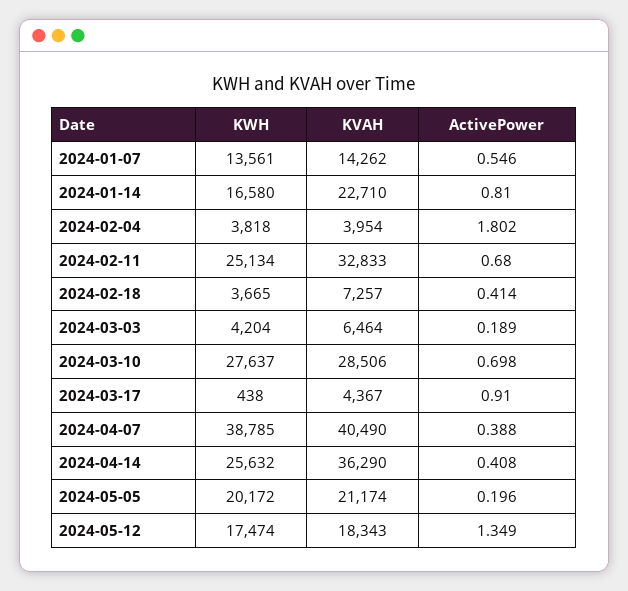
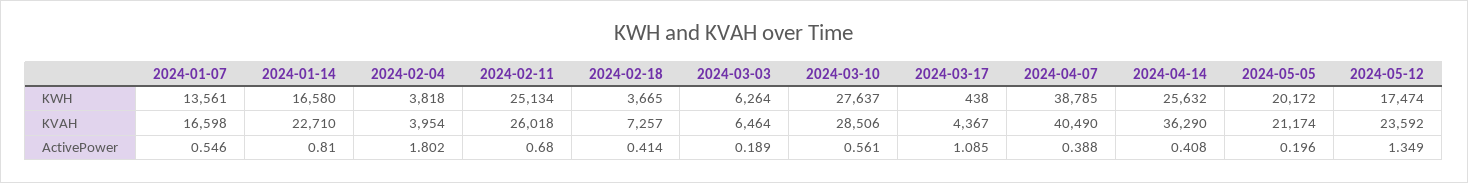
  {
    "KWH": {
      "2024-01-07": 13561,
      "2024-01-14": 16580,
      "2024-02-04": 3818,
      "2024-02-11": 25134,
      "2024-02-18": 3665,
-     "2024-03-03": 4204,
+     "2024-03-03": 6264,
      "2024-03-10": 27637,
      "2024-03-17": 438,
      "2024-04-07": 38785,
      "2024-04-14": 25632,
      "2024-05-05": 20172,
      "2024-05-12": 17474
    },
    "KVAH": {
-     "2024-01-07": 14262,
+     "2024-01-07": 16598,
      "2024-01-14": 22710,
      "2024-02-04": 3954,
-     "2024-02-11": 32833,
+     "2024-02-11": 26018,
      "2024-02-18": 7257,
      "2024-03-03": 6464,
      "2024-03-10": 28506,
      "2024-03-17": 4367,
      "2024-04-07": 40490,
      "2024-04-14": 36290,
      "2024-05-05": 21174,
-     "2024-05-12": 18343
+     "2024-05-12": 23592
    },
    "ActivePower": {
      "2024-01-07": 0.546,
      "2024-01-14": 0.81,
      "2024-02-04": 1.802,
      "2024-02-11": 0.68,
      "2024-02-18": 0.414,
      "2024-03-03": 0.189,
-     "2024-03-10": 0.698,
+     "2024-03-10": 0.561,
-     "2024-03-17": 0.91,
+     "2024-03-17": 1.085,
      "2024-04-07": 0.388,
      "2024-04-14": 0.408,
      "2024-05-05": 0.196,
      "2024-05-12": 1.349
    }
  }

